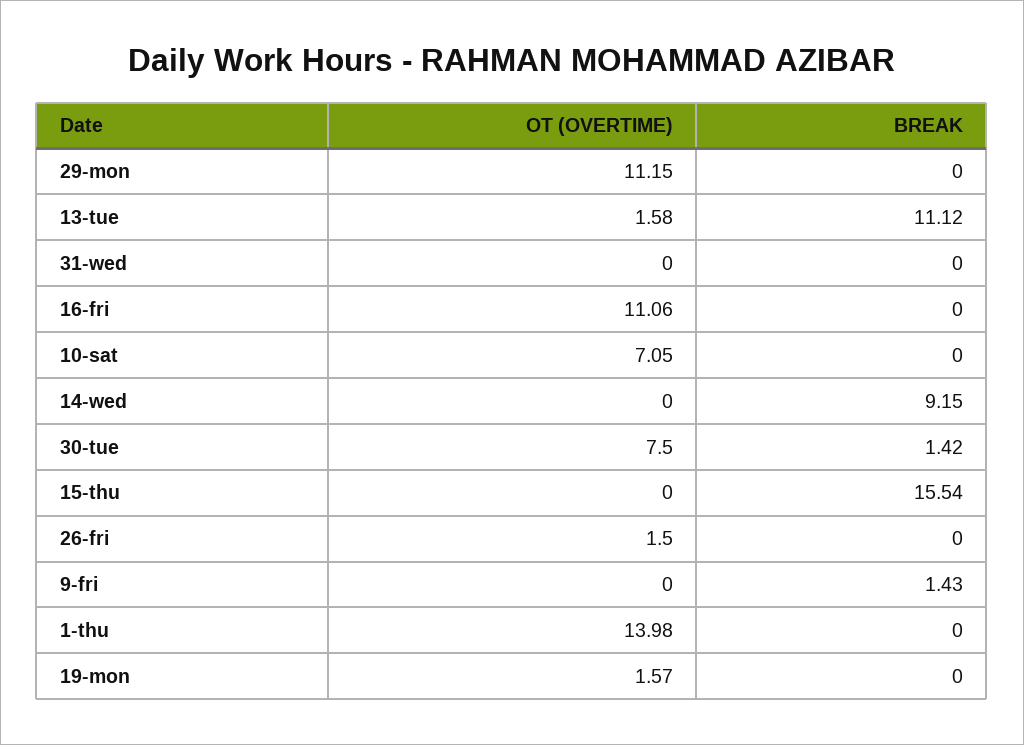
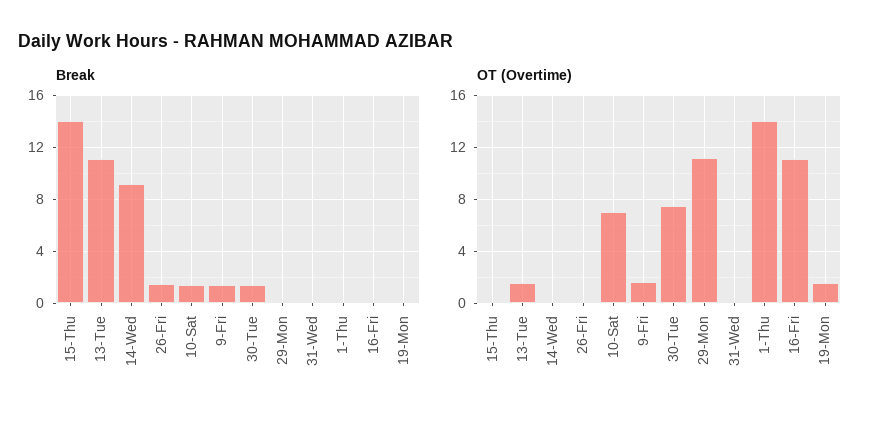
  {
    "OT (OVERTIME)": {
      "29-mon": 11.15,
      "13-tue": 1.58,
      "31-wed": 0,
      "16-fri": 11.06,
      "10-sat": 7.05,
      "14-wed": 0,
      "30-tue": 7.5,
      "15-thu": 0,
-     "26-fri": 1.5,
+     "26-fri": 0,
-     "9-fri": 0,
+     "9-fri": 1.5,
      "1-thu": 13.98,
      "19-mon": 1.57
    },
    "BREAK": {
      "29-mon": 0,
      "13-tue": 11.12,
      "31-wed": 0,
      "16-fri": 0,
-     "10-sat": 0,
+     "10-sat": 1.5,
      "14-wed": 9.15,
      "30-tue": 1.42,
-     "15-thu": 15.54,
+     "15-thu": 14,
-     "26-fri": 0,
+     "26-fri": 1.5,
      "9-fri": 1.43,
      "1-thu": 0,
      "19-mon": 0
    }
  }

